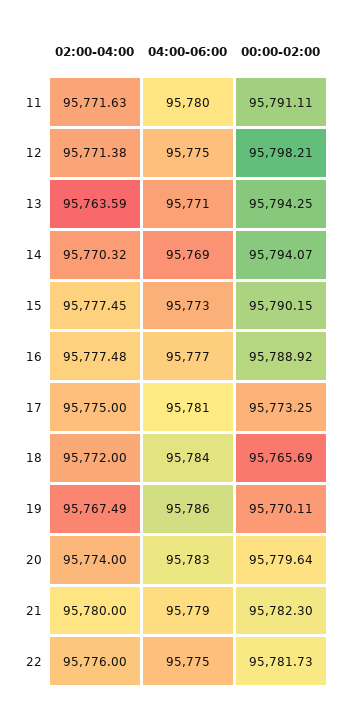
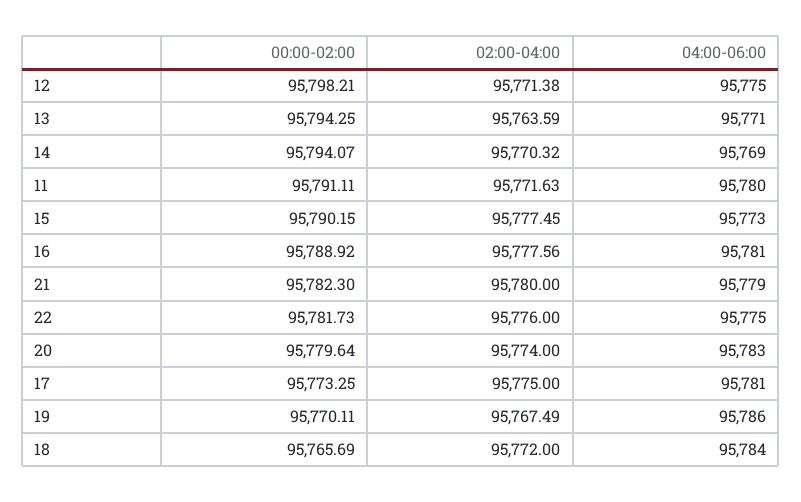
  {
    "02:00-04:00": {
      "11": 95771.63,
      "12": 95771.38,
      "13": 95763.59,
      "14": 95770.32,
      "15": 95777.45,
-     "16": 95777.48,
+     "16": 95777.56,
      "17": 95775,
      "18": 95772,
      "19": 95767.49,
      "20": 95774,
      "21": 95780,
      "22": 95776
    },
    "04:00-06:00": {
      "11": 95780,
      "12": 95775,
      "13": 95771,
      "14": 95769,
      "15": 95773,
-     "16": 95777,
+     "16": 95781,
      "17": 95781,
      "18": 95784,
      "19": 95786,
      "20": 95783,
      "21": 95779,
      "22": 95775
    },
    "00:00-02:00": {
      "11": 95791.11,
      "12": 95798.21,
      "13": 95794.25,
      "14": 95794.07,
      "15": 95790.15,
      "16": 95788.92,
      "17": 95773.25,
      "18": 95765.69,
      "19": 95770.11,
      "20": 95779.64,
      "21": 95782.3,
      "22": 95781.73
    }
  }

